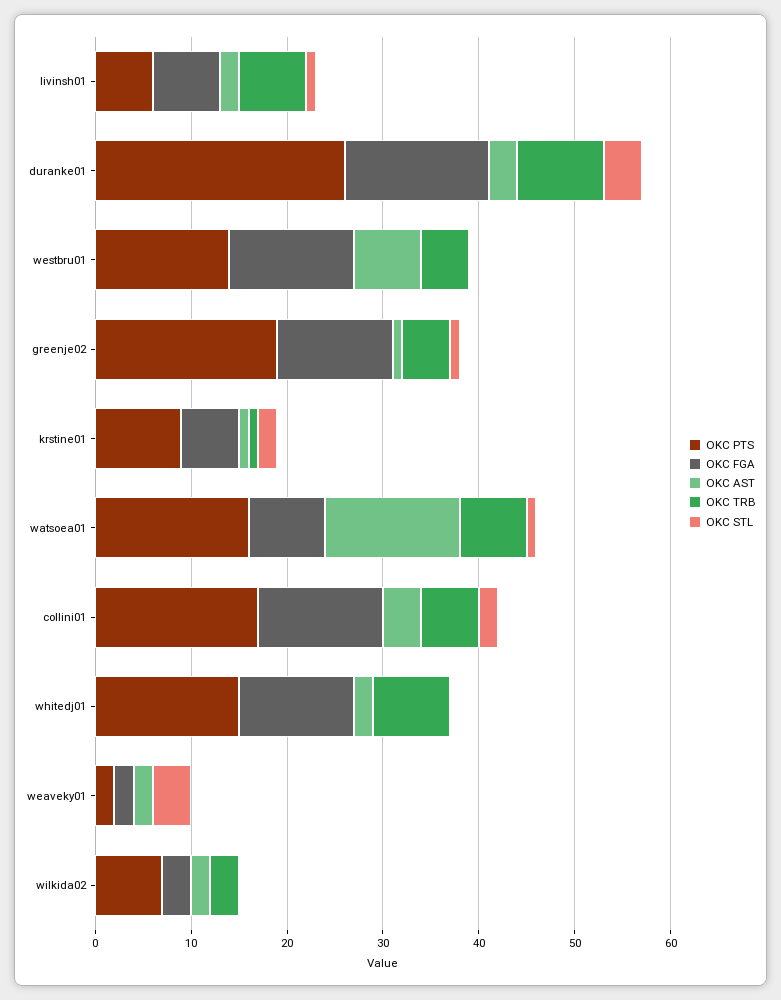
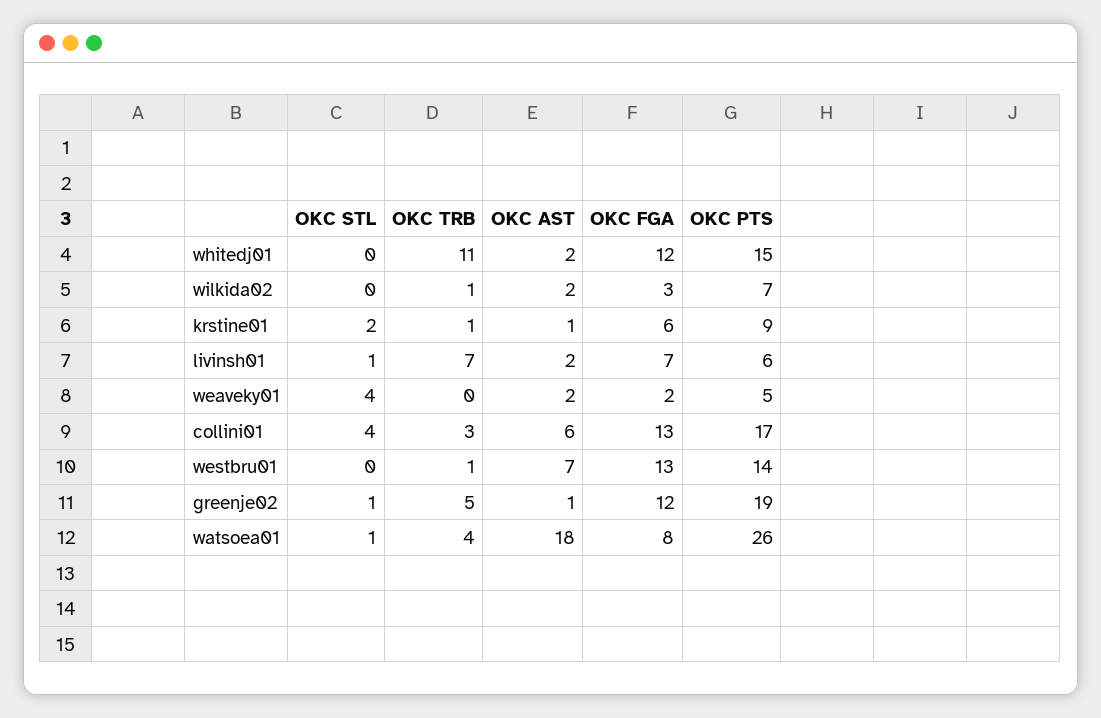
  {
    "OKC PTS": {
      "livinsh01": 6,
-     "duranke01": 26,
      "westbru01": 14,
      "greenje02": 19,
      "krstine01": 9,
-     "watsoea01": 16,
+     "watsoea01": 26,
      "collini01": 17,
      "whitedj01": 15,
-     "weaveky01": 2,
+     "weaveky01": 5,
      "wilkida02": 7
    },
    "OKC FGA": {
      "livinsh01": 7,
-     "duranke01": 15,
      "westbru01": 13,
      "greenje02": 12,
      "krstine01": 6,
      "watsoea01": 8,
      "collini01": 13,
      "whitedj01": 12,
      "weaveky01": 2,
      "wilkida02": 3
    },
    "OKC AST": {
      "livinsh01": 2,
-     "duranke01": 3,
      "westbru01": 7,
      "greenje02": 1,
      "krstine01": 1,
-     "watsoea01": 14,
+     "watsoea01": 18,
-     "collini01": 4,
+     "collini01": 6,
      "whitedj01": 2,
      "weaveky01": 2,
      "wilkida02": 2
    },
    "OKC TRB": {
      "livinsh01": 7,
-     "duranke01": 9,
-     "westbru01": 5,
+     "westbru01": 1,
      "greenje02": 5,
      "krstine01": 1,
-     "watsoea01": 7,
+     "watsoea01": 4,
-     "collini01": 6,
+     "collini01": 3,
-     "whitedj01": 8,
+     "whitedj01": 11,
      "weaveky01": 0,
-     "wilkida02": 3
+     "wilkida02": 1
    },
    "OKC STL": {
      "livinsh01": 1,
-     "duranke01": 4,
      "westbru01": 0,
      "greenje02": 1,
      "krstine01": 2,
      "watsoea01": 1,
-     "collini01": 2,
+     "collini01": 4,
      "whitedj01": 0,
      "weaveky01": 4,
      "wilkida02": 0
    }
  }

